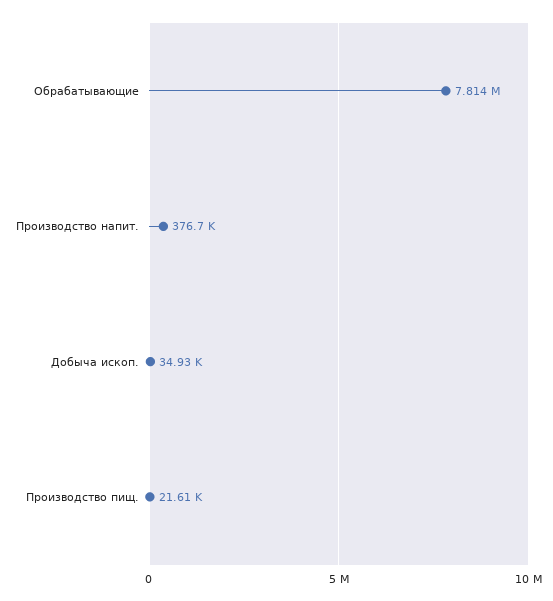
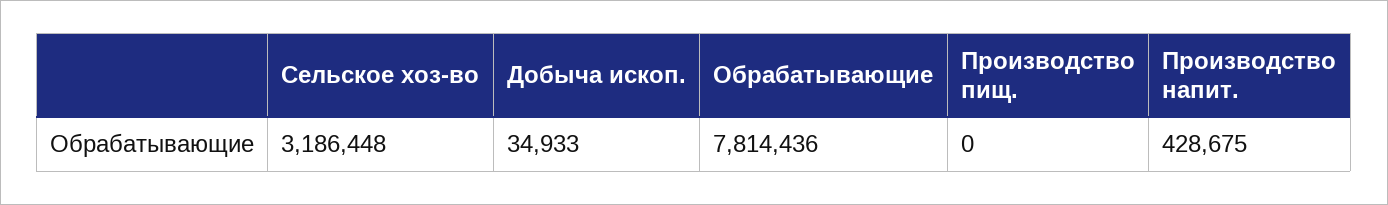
  {
    "Обрабатывающие": 7814436,
-   "Производство напит.": 376700,
+   "Производство напит.": 428675,
    "Добыча ископ.": 34933,
-   "Производство пищ.": 21610
+   "Производство пищ.": 0,
+   "Сельское хоз-во": 3186448
  }

